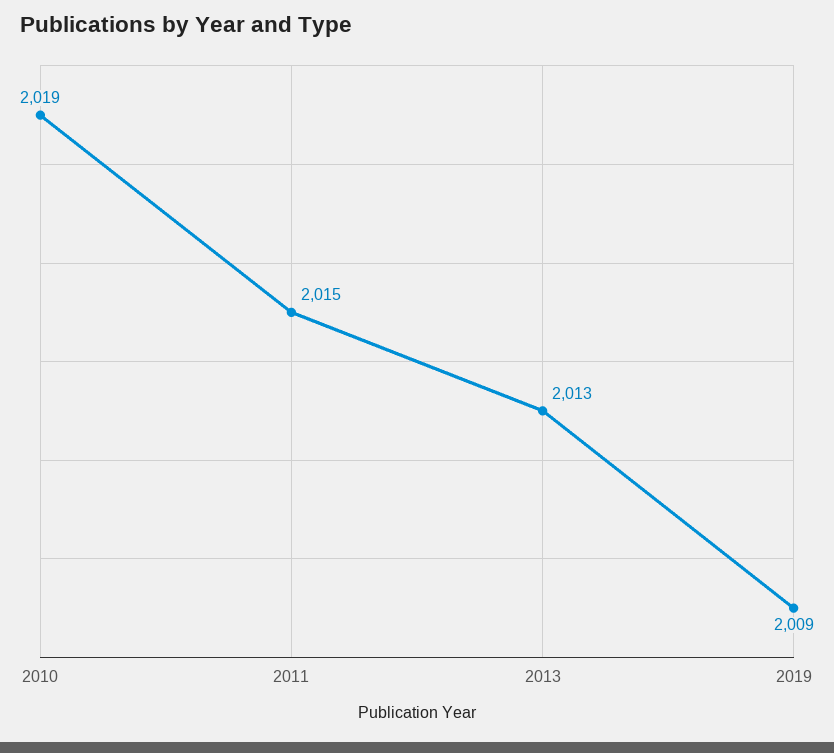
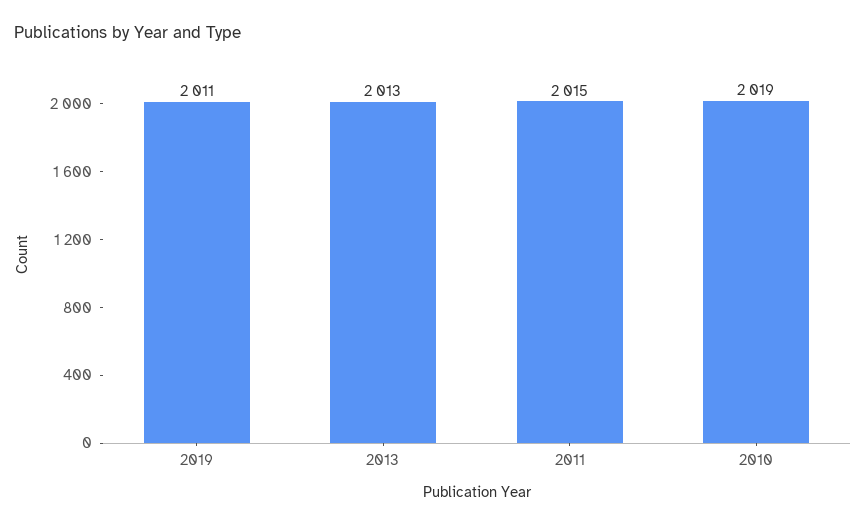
  {
    "2010": 2019,
    "2011": 2015,
    "2013": 2013,
-   "2019": 2009
+   "2019": 2011
  }

